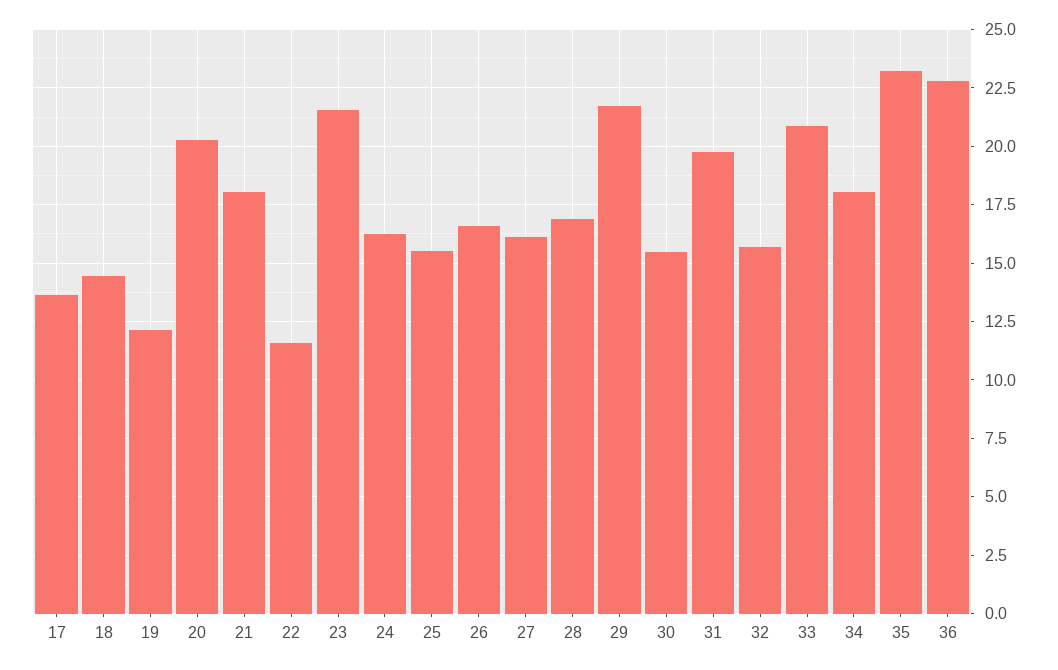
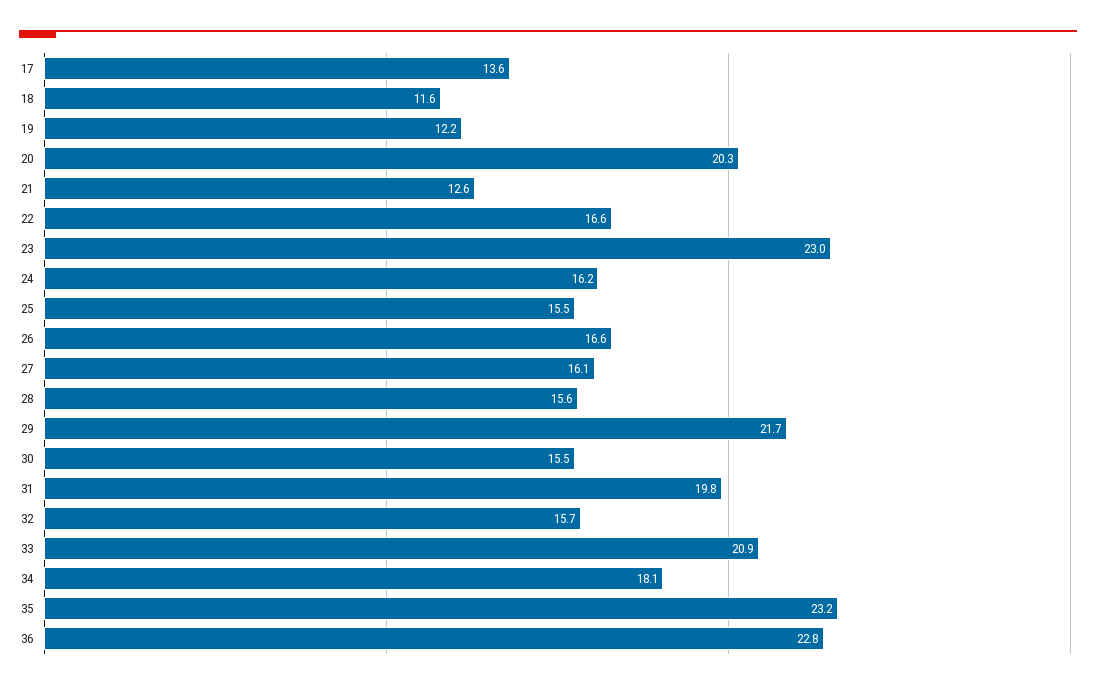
  {
    "17": 13.6,
-   "18": 14.5,
+   "18": 11.6,
    "19": 12.2,
    "20": 20.3,
-   "21": 18,
+   "21": 12.6,
-   "22": 11.5,
+   "22": 16.6,
-   "23": 21.5,
+   "23": 23,
    "24": 16.2,
    "25": 15.5,
    "26": 16.6,
    "27": 16.1,
-   "28": 17,
+   "28": 15.6,
    "29": 21.7,
    "30": 15.5,
    "31": 19.8,
    "32": 15.7,
    "33": 20.9,
    "34": 18.1,
    "35": 23.2,
    "36": 22.8
  }

